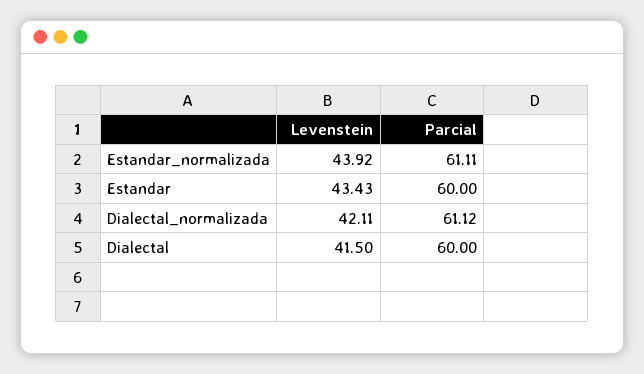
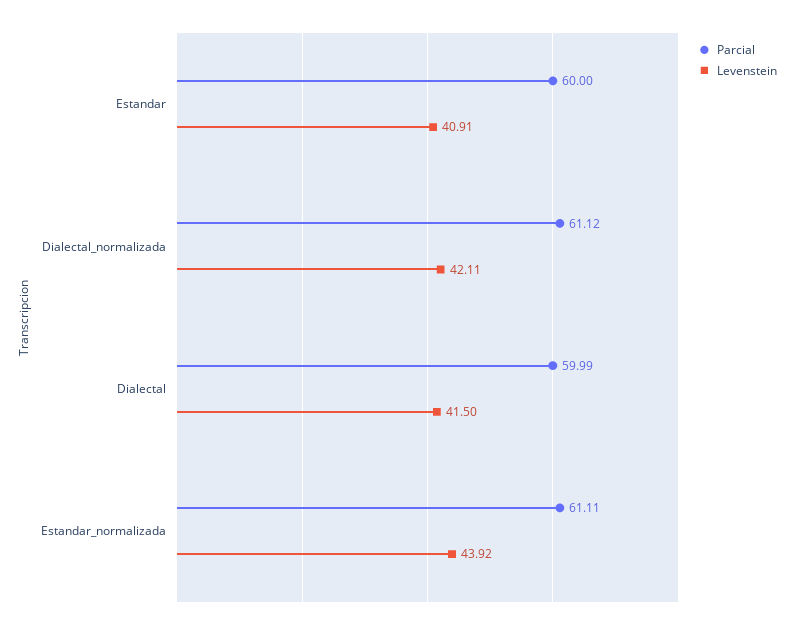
  {
    "Levenstein": {
      "Estandar_normalizada": 43.92,
-     "Estandar": 43.43,
+     "Estandar": 40.91,
      "Dialectal_normalizada": 42.11,
      "Dialectal": 41.5
    },
    "Parcial": {
      "Estandar_normalizada": 61.11,
      "Estandar": 60,
      "Dialectal_normalizada": 61.12,
-     "Dialectal": 60
+     "Dialectal": 59.99
    }
  }

